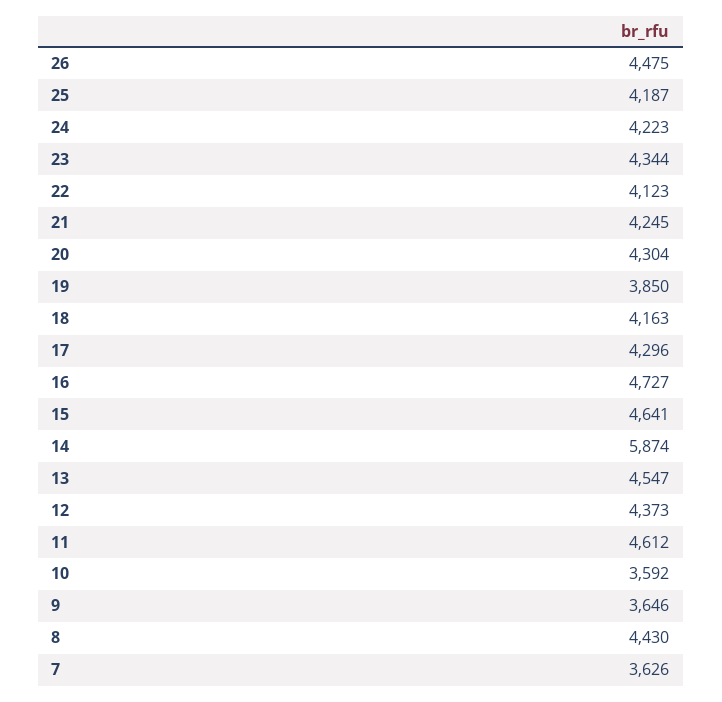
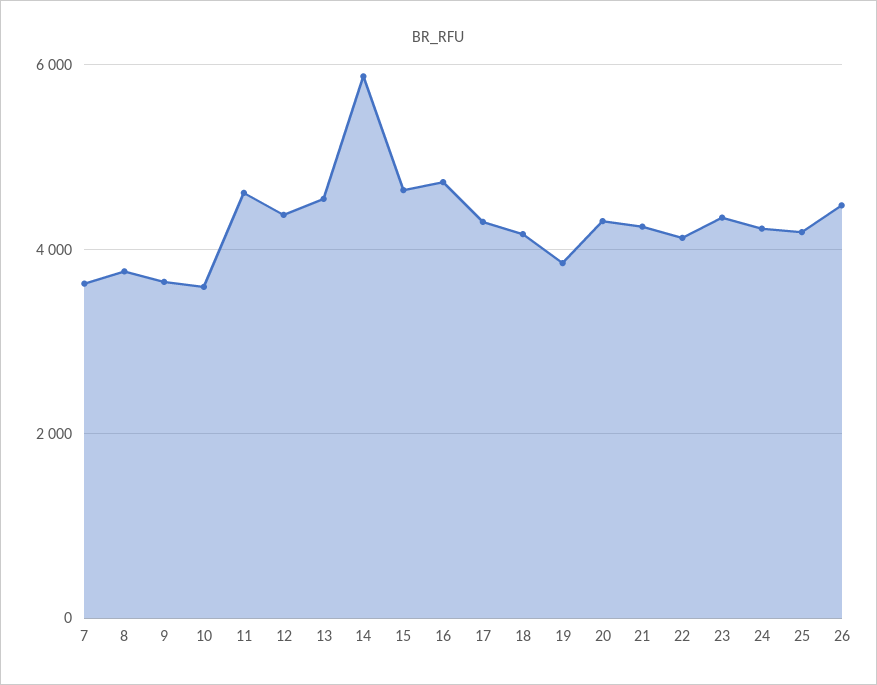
  {
    "26": 4475,
    "25": 4187,
    "24": 4223,
    "23": 4344,
    "22": 4123,
    "21": 4245,
    "20": 4304,
    "19": 3850,
    "18": 4163,
    "17": 4296,
    "16": 4727,
    "15": 4641,
    "14": 5874,
    "13": 4547,
    "12": 4373,
    "11": 4612,
    "10": 3592,
    "9": 3646,
-   "8": 4430,
+   "8": 3800,
    "7": 3626
  }

